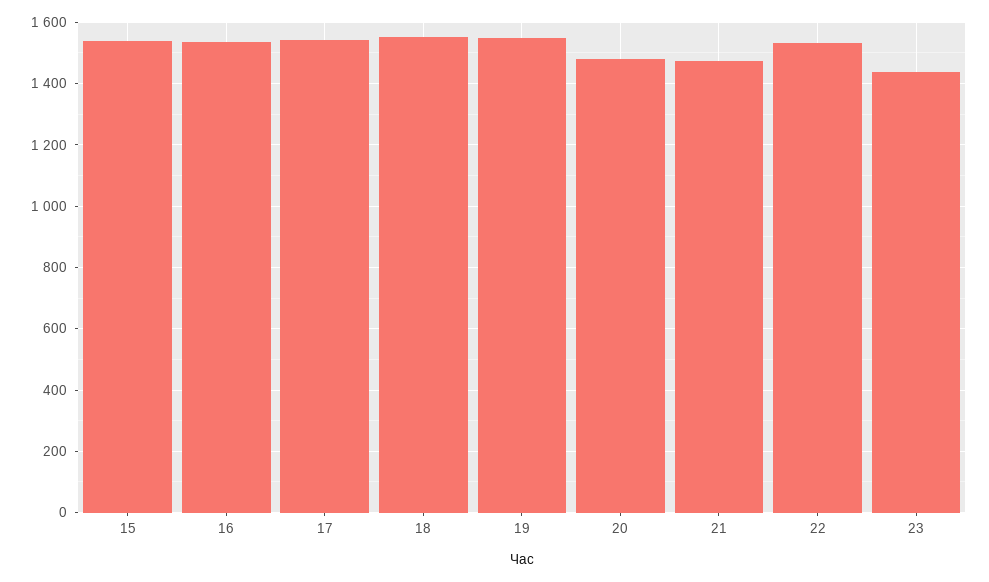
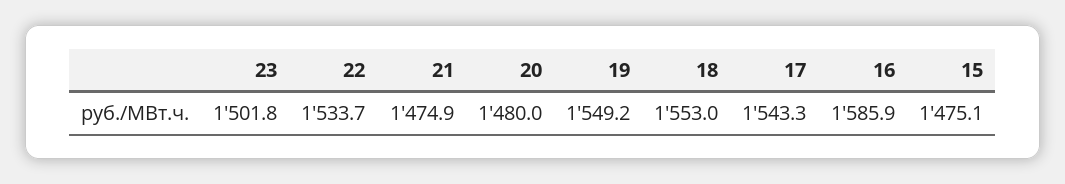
  {
-   "15": 1540,
+   "15": 1475.1,
-   "16": 1540,
+   "16": 1585.9,
    "17": 1543.3,
    "18": 1553,
    "19": 1549.2,
    "20": 1480,
    "21": 1474.9,
    "22": 1533.7,
-   "23": 1440
+   "23": 1501.8
  }

